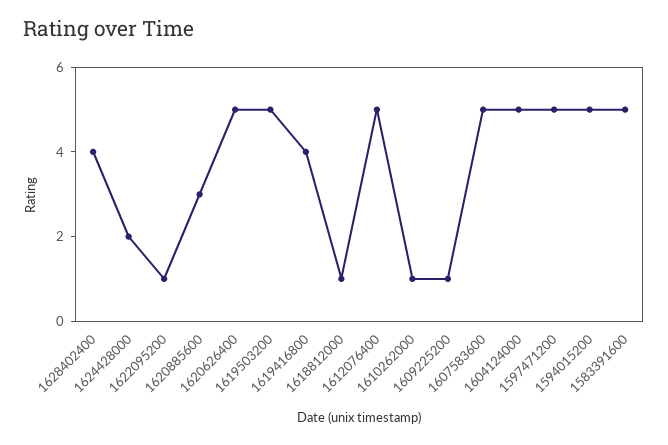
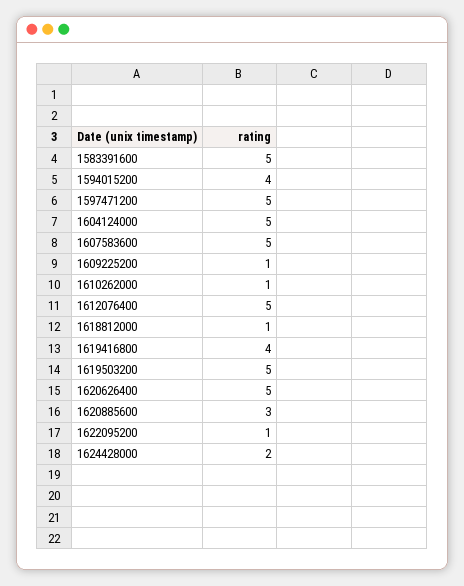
  {
-   "1628402400": 4,
    "1624428000": 2,
    "1622095200": 1,
    "1620885600": 3,
    "1620626400": 5,
    "1619503200": 5,
    "1619416800": 4,
    "1618812000": 1,
    "1612076400": 5,
    "1610262000": 1,
    "1609225200": 1,
    "1607583600": 5,
    "1604124000": 5,
    "1597471200": 5,
-   "1594015200": 5,
+   "1594015200": 4,
    "1583391600": 5
  }

